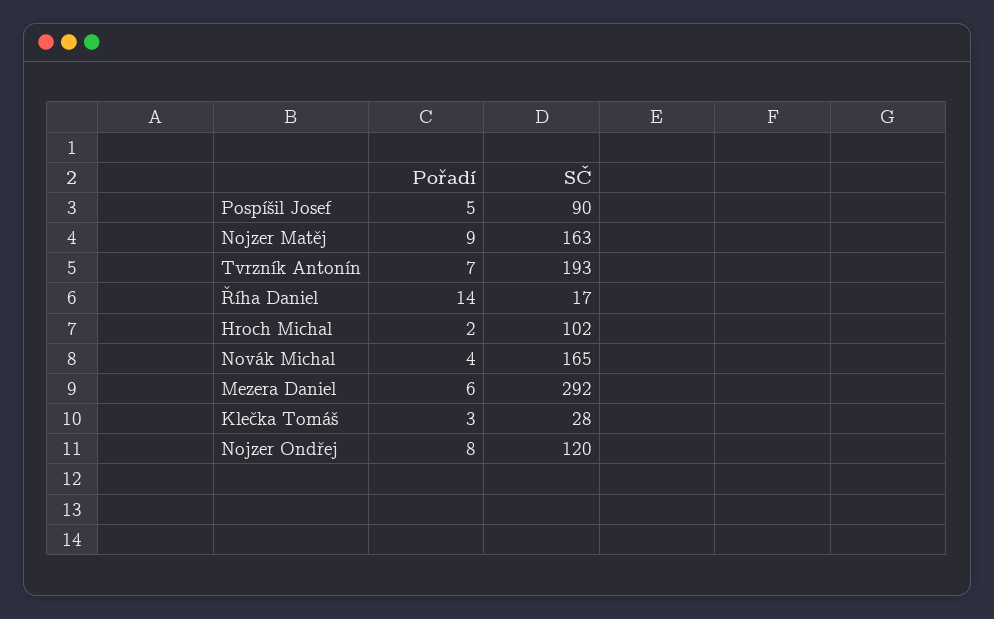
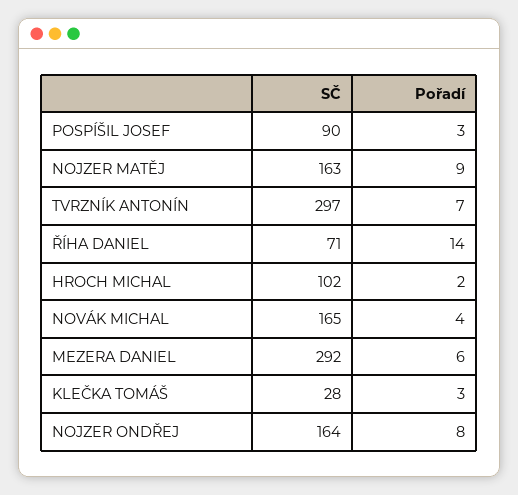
  {
    "Pořadí": {
-     "Pospíšil Josef": 5,
+     "Pospíšil Josef": 3,
      "Nojzer Matěj": 9,
      "Tvrzník Antonín": 7,
      "Říha Daniel": 14,
      "Hroch Michal": 2,
      "Novák Michal": 4,
      "Mezera Daniel": 6,
      "Klečka Tomáš": 3,
      "Nojzer Ondřej": 8
    },
    "SČ": {
      "Pospíšil Josef": 90,
      "Nojzer Matěj": 163,
-     "Tvrzník Antonín": 193,
+     "Tvrzník Antonín": 297,
-     "Říha Daniel": 17,
+     "Říha Daniel": 71,
      "Hroch Michal": 102,
      "Novák Michal": 165,
      "Mezera Daniel": 292,
      "Klečka Tomáš": 28,
-     "Nojzer Ondřej": 120
+     "Nojzer Ondřej": 164
    }
  }

